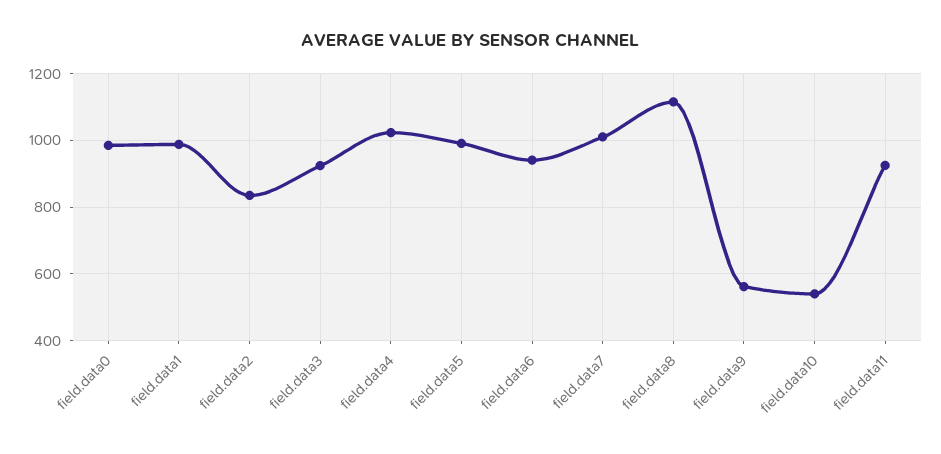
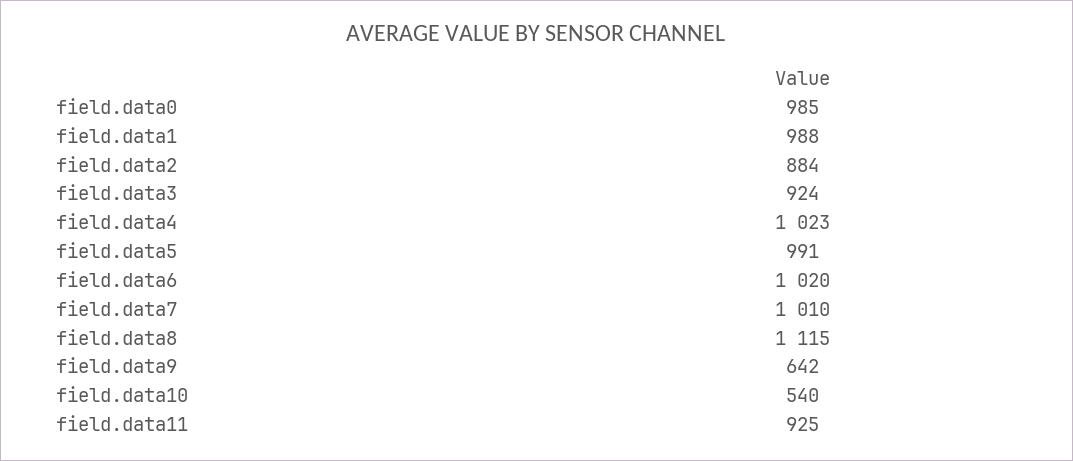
  {
    "field.data0": 985,
    "field.data1": 988,
-   "field.data2": 840,
+   "field.data2": 884,
    "field.data3": 924,
    "field.data4": 1023,
    "field.data5": 991,
-   "field.data6": 940,
+   "field.data6": 1020,
    "field.data7": 1010,
    "field.data8": 1115,
-   "field.data9": 560,
+   "field.data9": 642,
    "field.data10": 540,
    "field.data11": 925
  }

